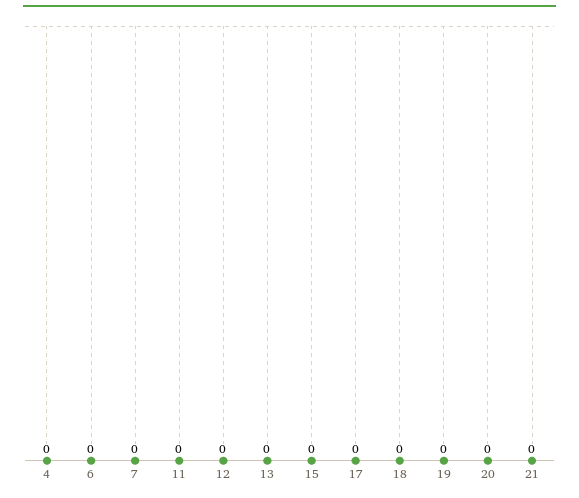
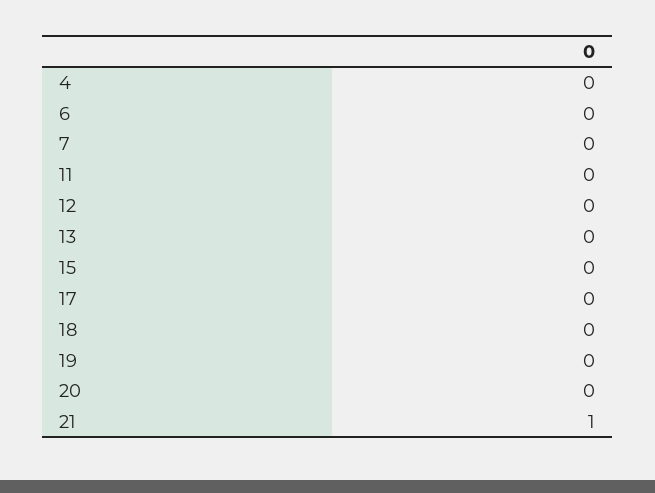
  {
    "4": 0,
    "6": 0,
    "7": 0,
    "11": 0,
    "12": 0,
    "13": 0,
    "15": 0,
    "17": 0,
    "18": 0,
    "19": 0,
    "20": 0,
-   "21": 0
+   "21": 1
  }

